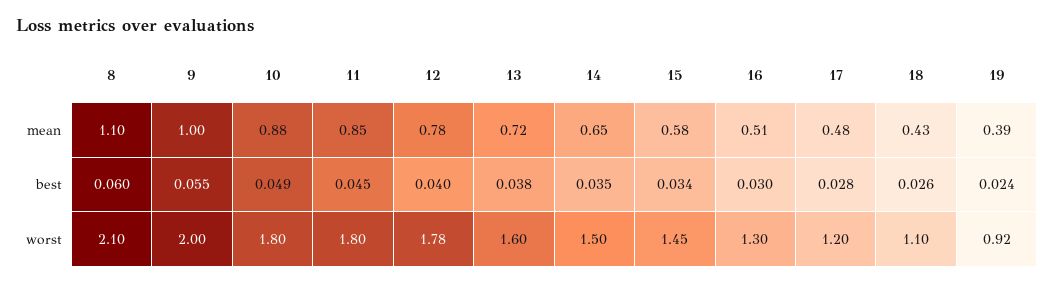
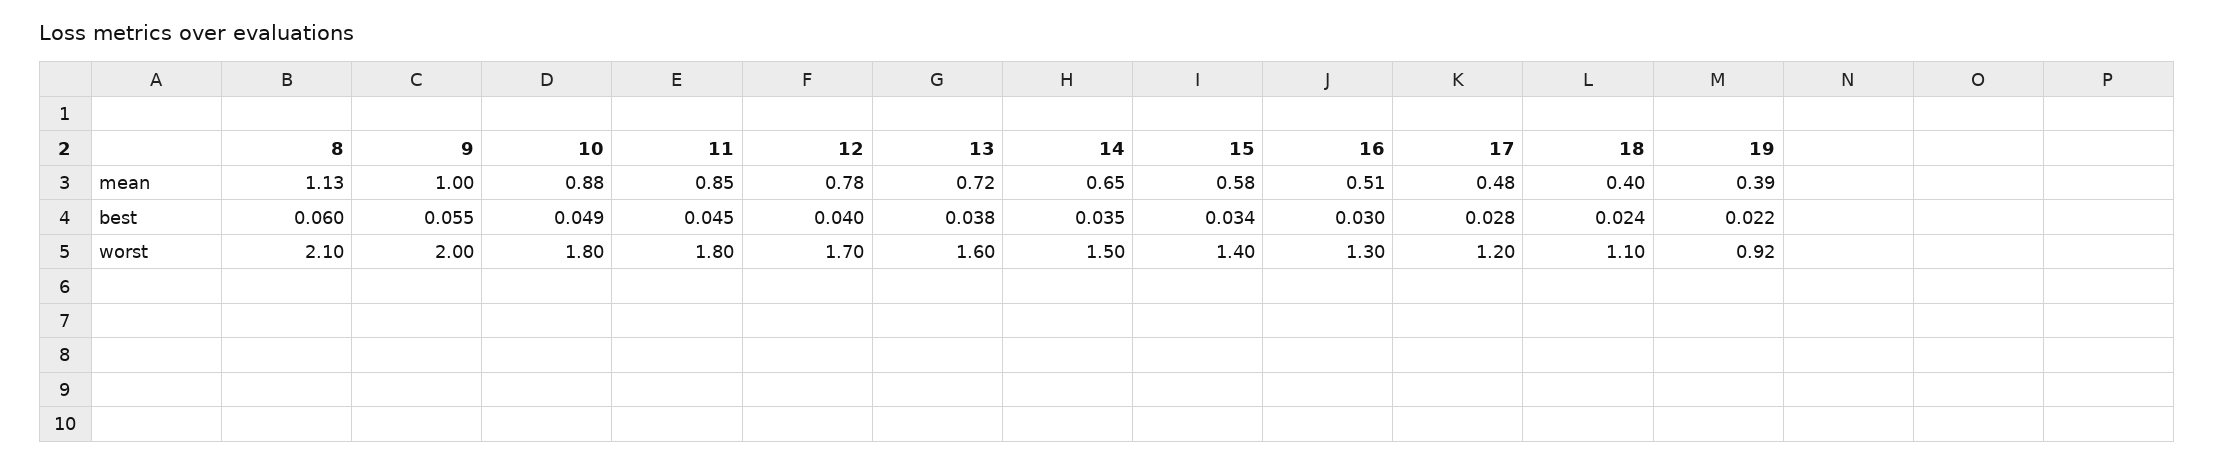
  {
    "8": {
-     "mean": 1.1,
+     "mean": 1.13,
      "best": 0.06,
      "worst": 2.1
    },
    "9": {
      "mean": 1,
      "best": 0.055,
      "worst": 2
    },
    "10": {
      "mean": 0.88,
      "best": 0.049,
      "worst": 1.8
    },
    "11": {
      "mean": 0.85,
      "best": 0.045,
      "worst": 1.8
    },
    "12": {
      "mean": 0.78,
      "best": 0.04,
-     "worst": 1.78
+     "worst": 1.7
    },
    "13": {
      "mean": 0.72,
      "best": 0.038,
      "worst": 1.6
    },
    "14": {
      "mean": 0.65,
      "best": 0.035,
      "worst": 1.5
    },
    "15": {
      "mean": 0.58,
      "best": 0.034,
-     "worst": 1.45
+     "worst": 1.4
    },
    "16": {
      "mean": 0.51,
      "best": 0.03,
      "worst": 1.3
    },
    "17": {
      "mean": 0.48,
      "best": 0.028,
      "worst": 1.2
    },
    "18": {
-     "mean": 0.43,
+     "mean": 0.4,
-     "best": 0.026,
+     "best": 0.024,
      "worst": 1.1
    },
    "19": {
      "mean": 0.39,
-     "best": 0.024,
+     "best": 0.022,
      "worst": 0.92
    }
  }

